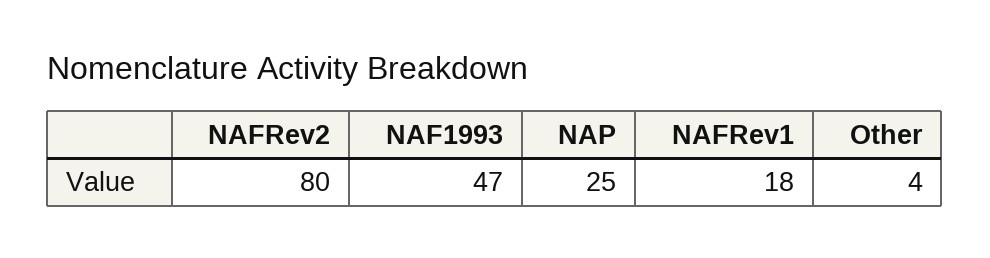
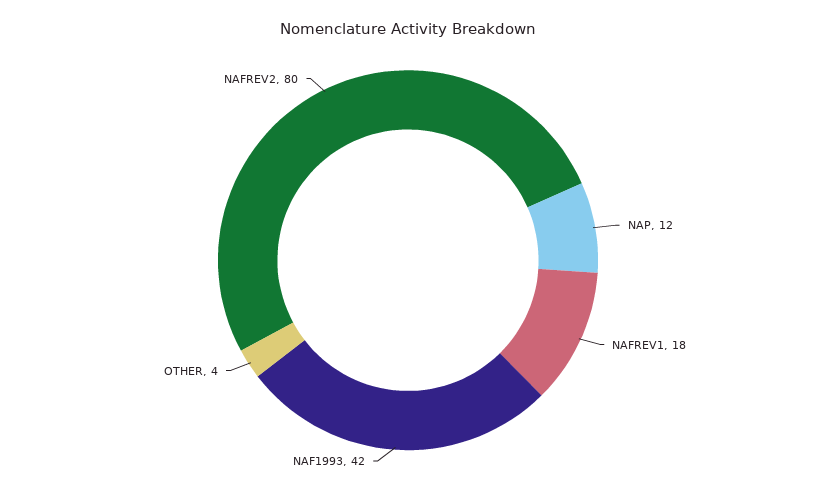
  {
    "NAFRev2": 80,
-   "NAF1993": 47,
+   "NAF1993": 42,
-   "NAP": 25,
+   "NAP": 12,
    "NAFRev1": 18,
    "Other": 4
  }

